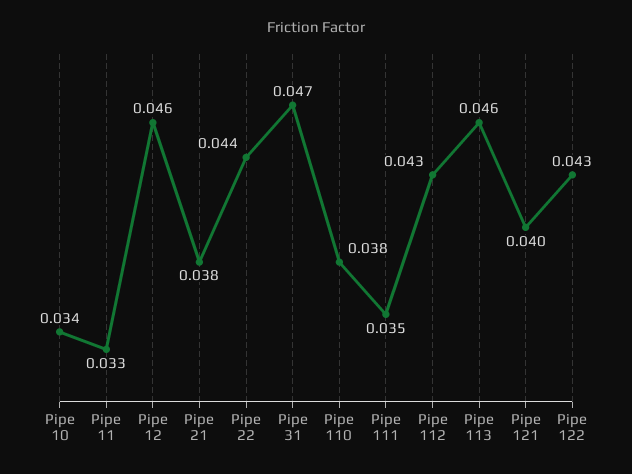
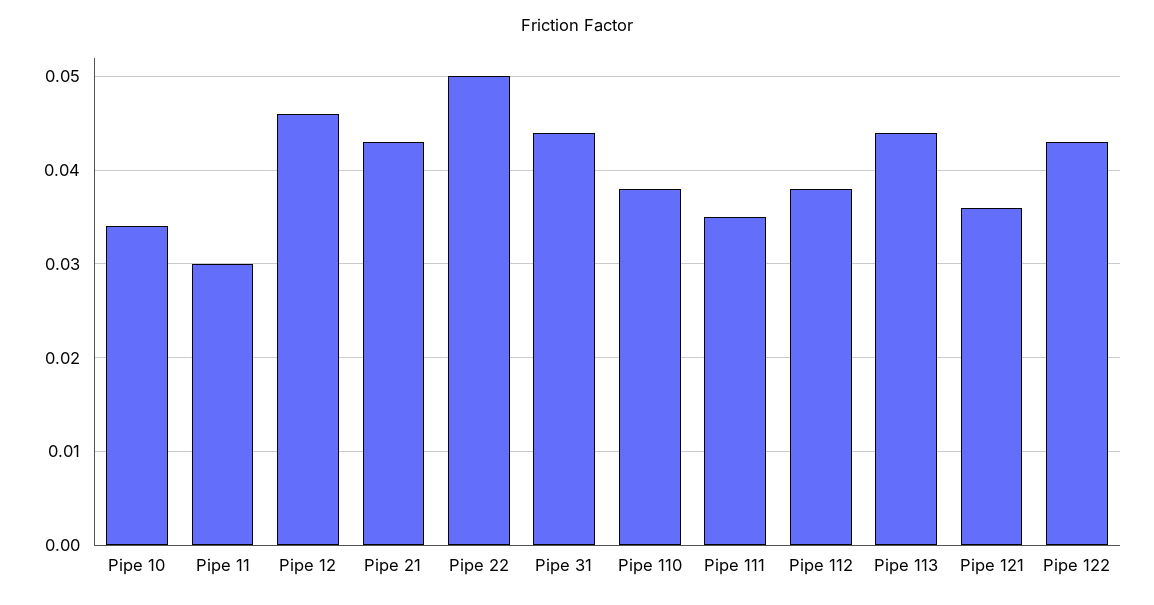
  {
    "Pipe 10": 0.034,
-   "Pipe 11": 0.033,
+   "Pipe 11": 0.03,
    "Pipe 12": 0.046,
-   "Pipe 21": 0.038,
+   "Pipe 21": 0.043,
-   "Pipe 22": 0.044,
+   "Pipe 22": 0.05,
-   "Pipe 31": 0.047,
+   "Pipe 31": 0.044,
    "Pipe 110": 0.038,
    "Pipe 111": 0.035,
-   "Pipe 112": 0.043,
+   "Pipe 112": 0.038,
-   "Pipe 113": 0.046,
+   "Pipe 113": 0.044,
-   "Pipe 121": 0.04,
+   "Pipe 121": 0.036,
    "Pipe 122": 0.043
  }

